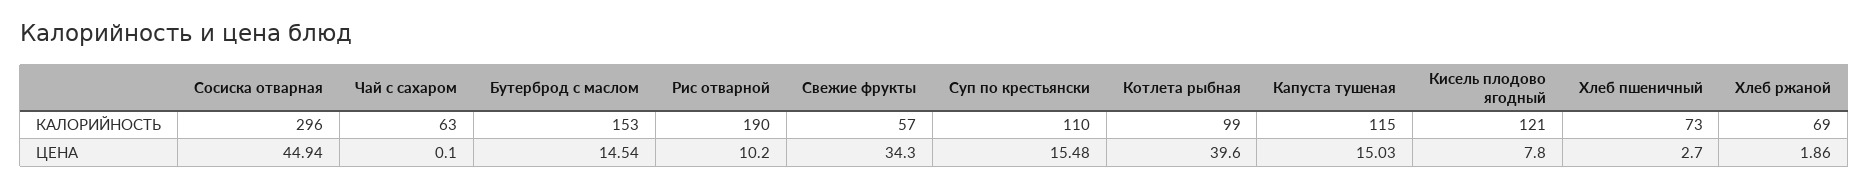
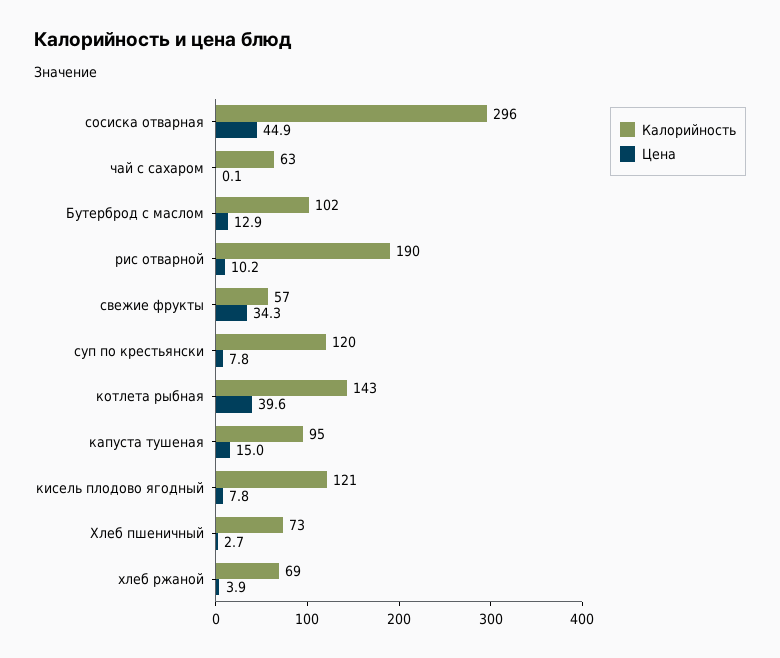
  {
    "КАЛОРИЙНОСТЬ": {
      "Сосиска отварная": 296,
      "Чай с сахаром": 63,
-     "Бутерброд с маслом": 153,
+     "Бутерброд с маслом": 102,
      "Рис отварной": 190,
      "Свежие фрукты": 57,
-     "Суп по крестьянски": 110,
+     "Суп по крестьянски": 120,
-     "Котлета рыбная": 99,
+     "Котлета рыбная": 143,
-     "Капуста тушеная": 115,
+     "Капуста тушеная": 95,
      "Кисель плодово ягодный": 121,
      "Хлеб пшеничный": 73,
      "Хлеб ржаной": 69
    },
    "ЦЕНА": {
      "Сосиска отварная": 44.94,
      "Чай с сахаром": 0.1,
-     "Бутерброд с маслом": 14.54,
+     "Бутерброд с маслом": 12.9,
      "Рис отварной": 10.2,
      "Свежие фрукты": 34.3,
-     "Суп по крестьянски": 15.48,
+     "Суп по крестьянски": 7.8,
      "Котлета рыбная": 39.6,
      "Капуста тушеная": 15.03,
      "Кисель плодово ягодный": 7.8,
      "Хлеб пшеничный": 2.7,
-     "Хлеб ржаной": 1.86
+     "Хлеб ржаной": 3.9
    }
  }

